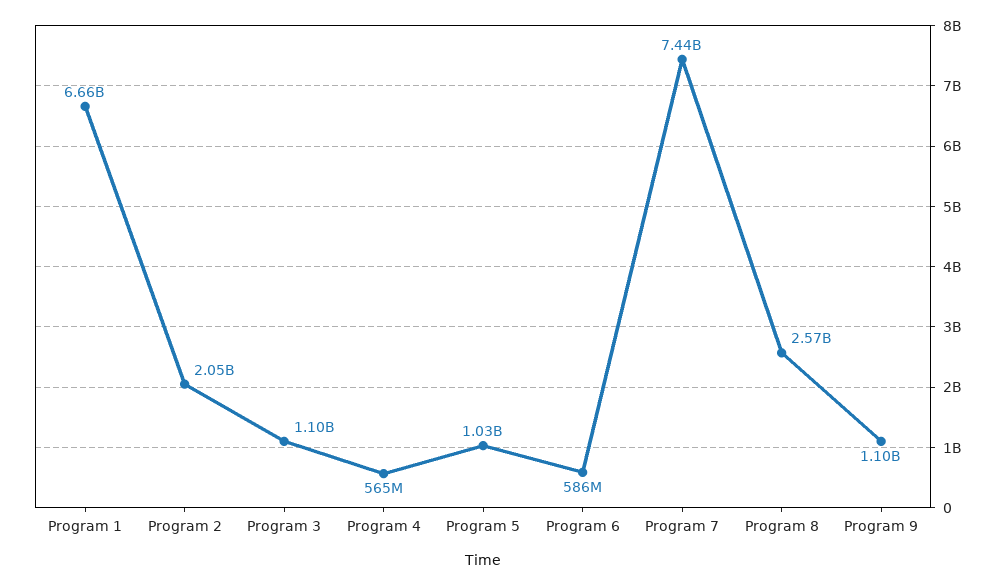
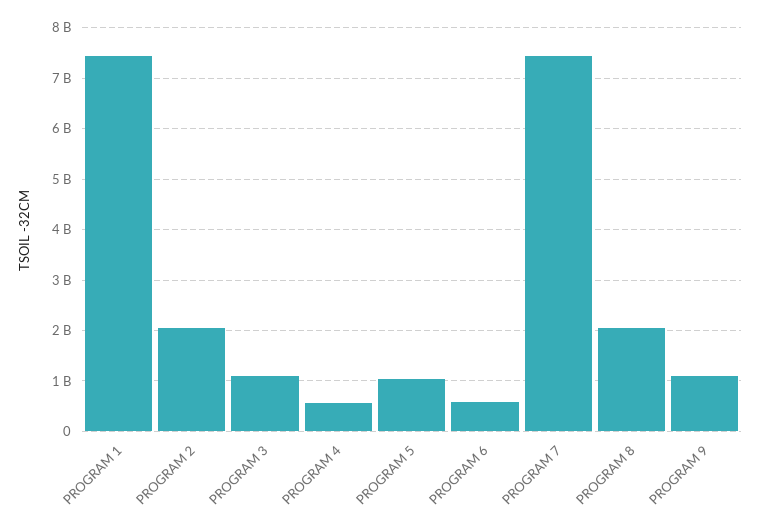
  {
-   "Program 1": 6660000000,
+   "Program 1": 7400000000,
    "Program 2": 2050000000,
    "Program 3": 1100000000,
    "Program 4": 565000000,
    "Program 5": 1030000000,
    "Program 6": 586000000,
    "Program 7": 7440000000,
-   "Program 8": 2570000000,
+   "Program 8": 2000000000,
    "Program 9": 1100000000
  }

